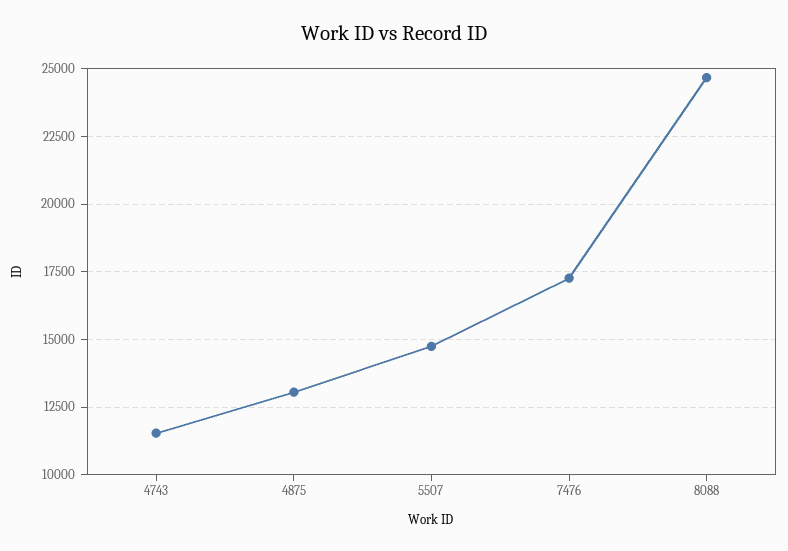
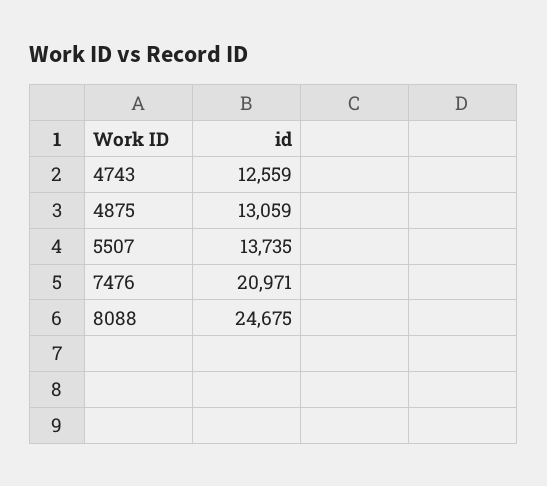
  {
-   "4743": 11500,
+   "4743": 12559,
    "4875": 13059,
-   "5507": 14750,
+   "5507": 13735,
-   "7476": 17250,
+   "7476": 20971,
    "8088": 24675
  }

